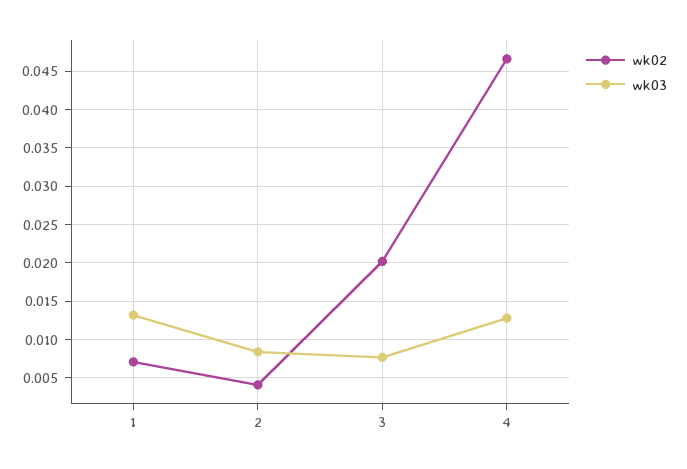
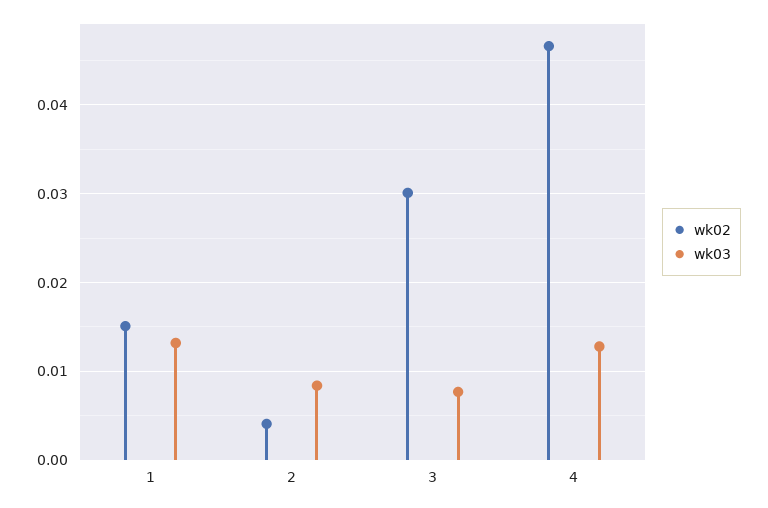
  {
    "wk02": {
-     "1": 0.007,
+     "1": 0.015,
      "2": 0.004,
-     "3": 0.02,
+     "3": 0.03,
      "4": 0.047
    },
    "wk03": {
      "1": 0.013,
      "2": 0.008,
      "3": 0.008,
      "4": 0.013
    }
  }

